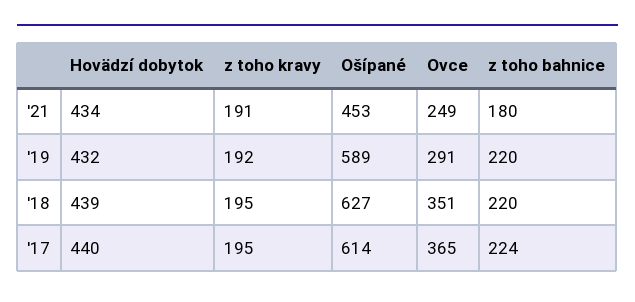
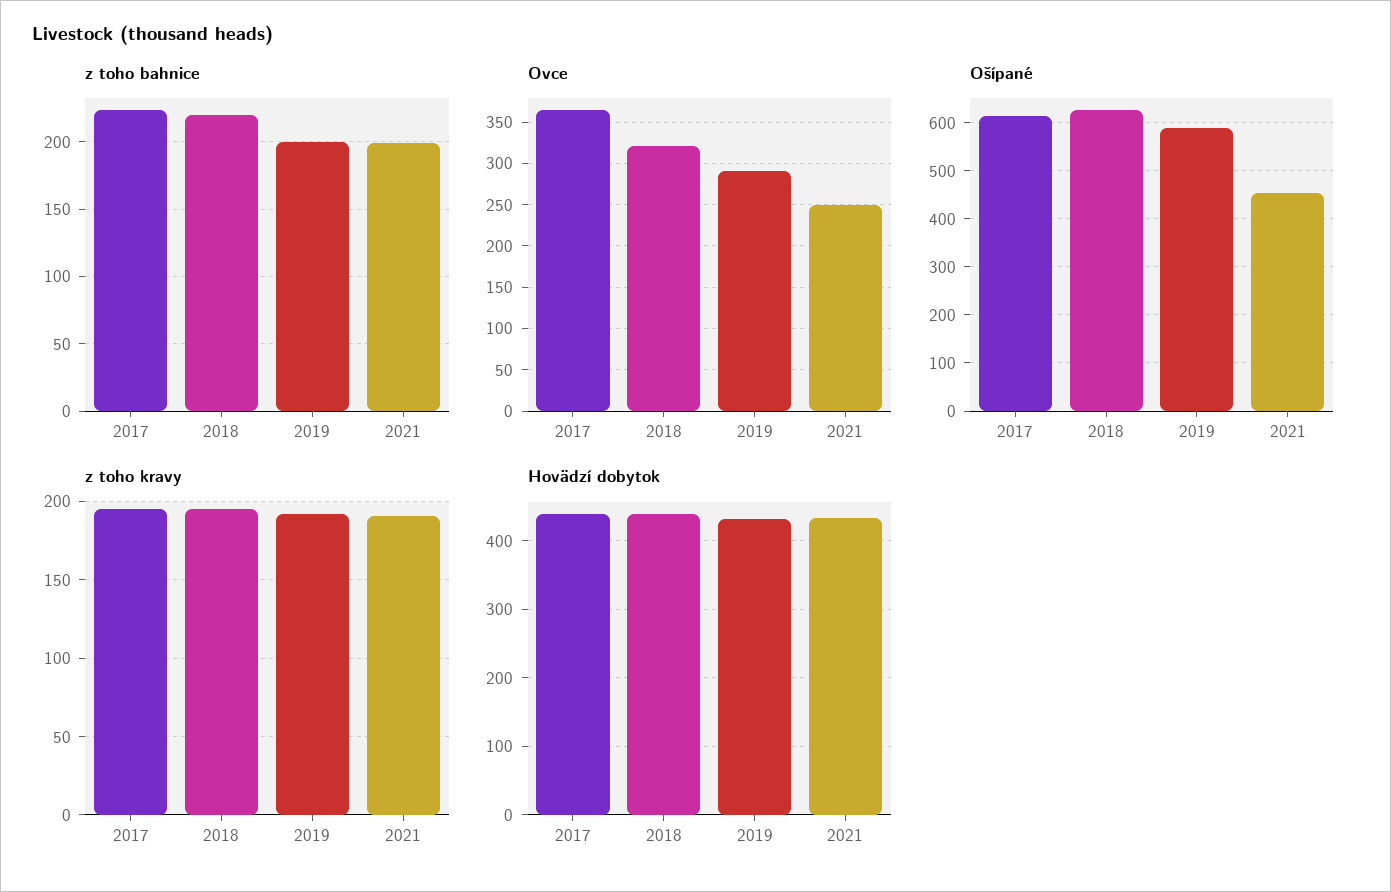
  {
    "Hovädzí dobytok": {
      "'21": 434,
      "'19": 432,
      "'18": 439,
      "'17": 440
    },
    "z toho kravy": {
      "'21": 191,
      "'19": 192,
      "'18": 195,
      "'17": 195
    },
    "Ošípané": {
      "'21": 453,
      "'19": 589,
      "'18": 627,
      "'17": 614
    },
    "Ovce": {
      "'21": 249,
      "'19": 291,
-     "'18": 351,
+     "'18": 320,
      "'17": 365
    },
    "z toho bahnice": {
-     "'21": 180,
+     "'21": 200,
-     "'19": 220,
+     "'19": 200,
      "'18": 220,
      "'17": 224
    }
  }

